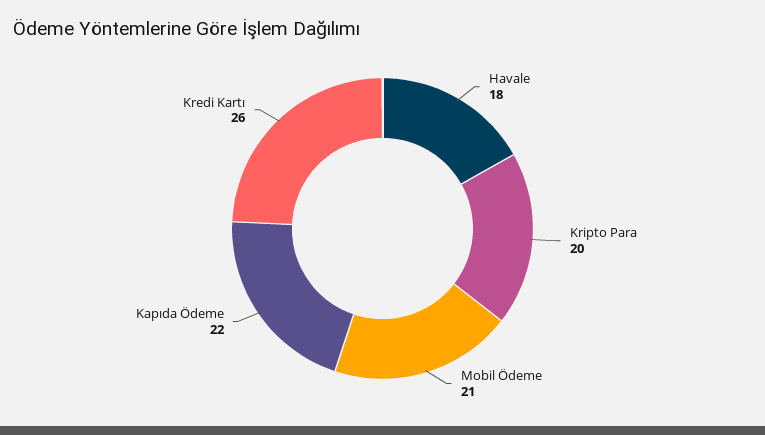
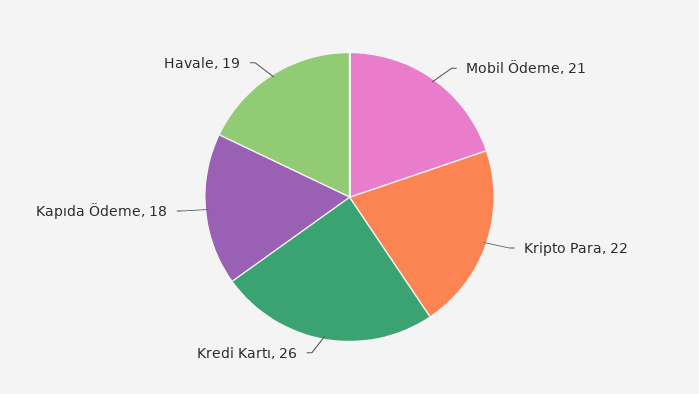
  {
-   "Havale": 18,
+   "Havale": 19,
-   "Kripto Para": 20,
+   "Kripto Para": 22,
    "Mobil Ödeme": 21,
-   "Kapıda Ödeme": 22,
+   "Kapıda Ödeme": 18,
    "Kredi Kartı": 26
  }

